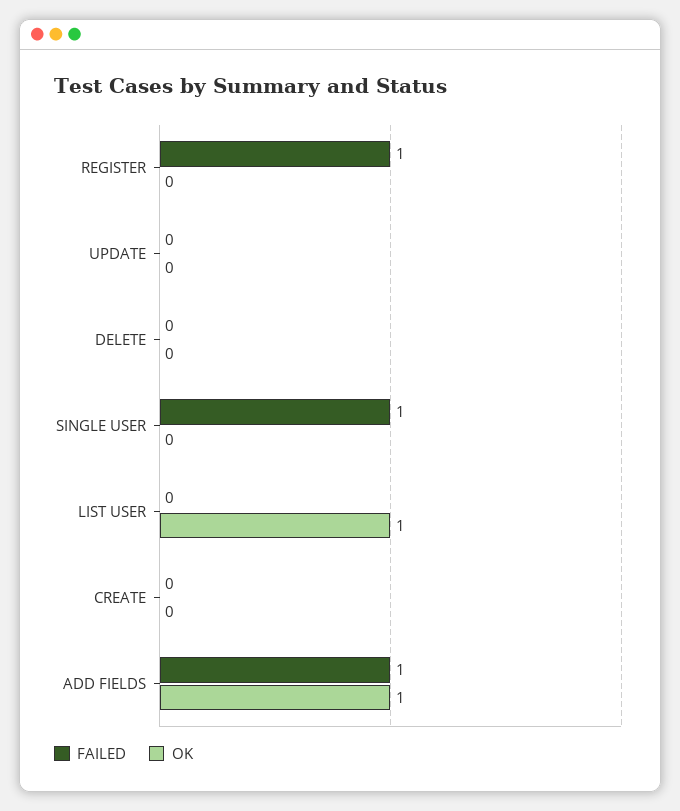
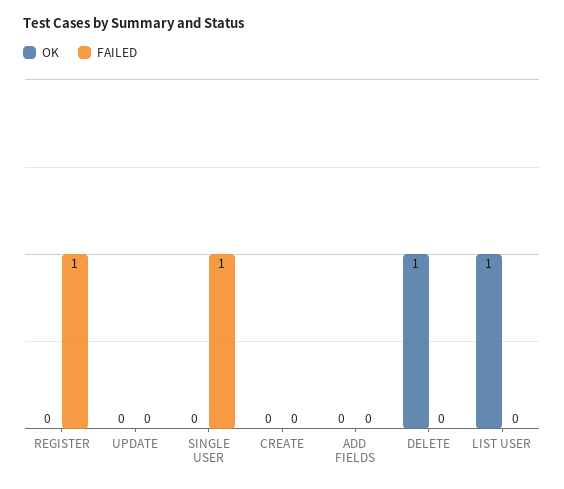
  {
    "FAILED": {
      "REGISTER": 1,
      "UPDATE": 0,
      "DELETE": 0,
      "SINGLE USER": 1,
      "LIST USER": 0,
      "CREATE": 0,
-     "ADD FIELDS": 1
+     "ADD FIELDS": 0
    },
    "OK": {
      "REGISTER": 0,
      "UPDATE": 0,
-     "DELETE": 0,
+     "DELETE": 1,
      "SINGLE USER": 0,
      "LIST USER": 1,
      "CREATE": 0,
-     "ADD FIELDS": 1
+     "ADD FIELDS": 0
    }
  }

